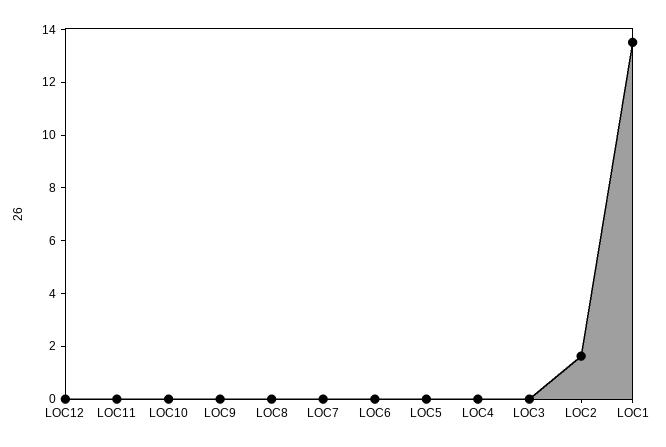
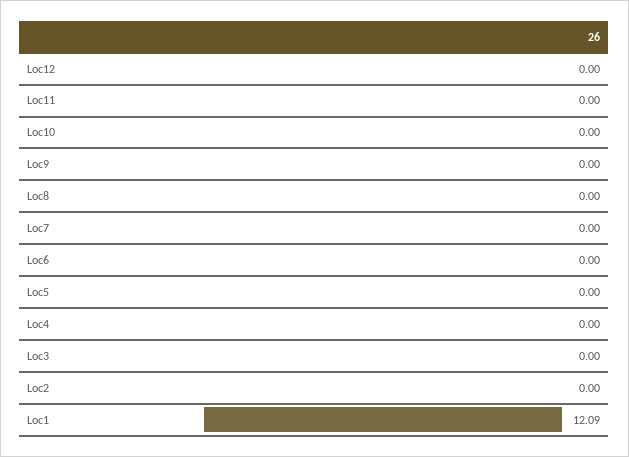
  {
    "LOC12": 0,
    "LOC11": 0,
    "LOC10": 0,
    "LOC9": 0,
    "LOC8": 0,
    "LOC7": 0,
    "LOC6": 0,
    "LOC5": 0,
    "LOC4": 0,
    "LOC3": 0,
-   "LOC2": 1.5,
+   "LOC2": 0,
-   "LOC1": 13.5
+   "LOC1": 12.09
  }

